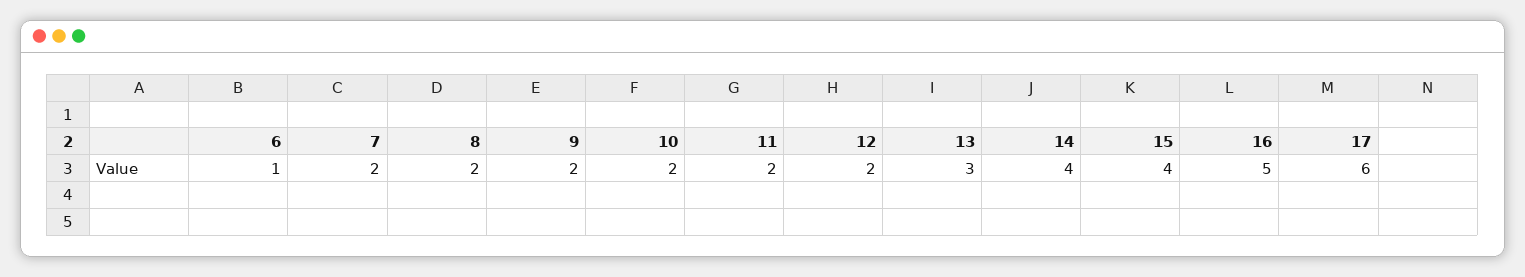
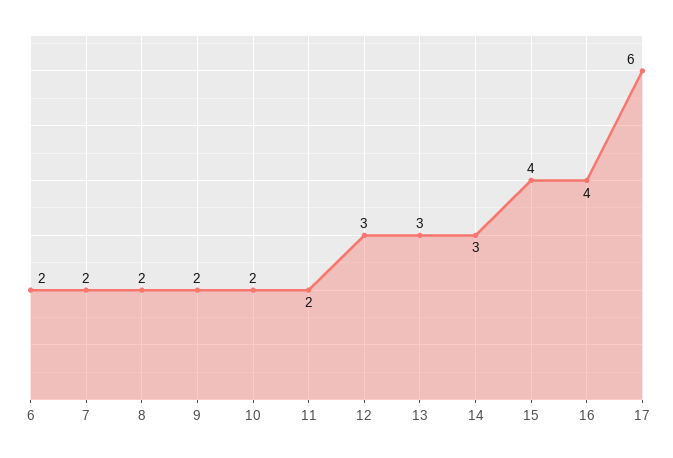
  {
-   "6": 1,
+   "6": 2,
    "7": 2,
    "8": 2,
    "9": 2,
    "10": 2,
    "11": 2,
-   "12": 2,
+   "12": 3,
    "13": 3,
-   "14": 4,
+   "14": 3,
    "15": 4,
-   "16": 5,
+   "16": 4,
    "17": 6
  }

